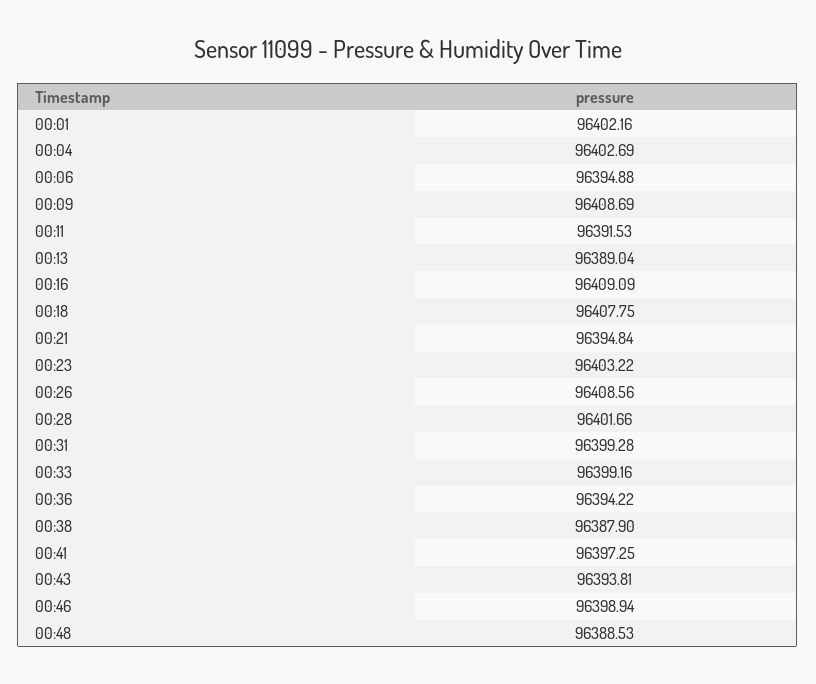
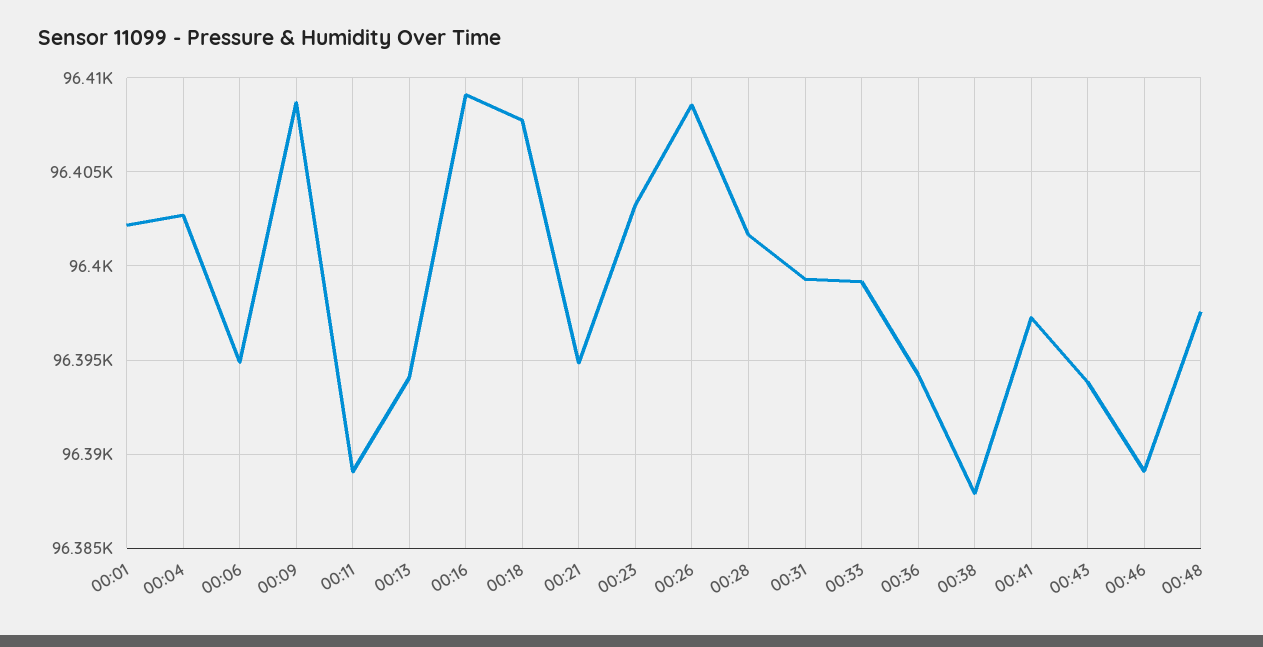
  {
    "00:01": 96402.16,
    "00:04": 96402.69,
    "00:06": 96394.88,
    "00:09": 96408.69,
-   "00:11": 96391.53,
+   "00:11": 96389,
-   "00:13": 96389.04,
+   "00:13": 96394,
    "00:16": 96409.09,
    "00:18": 96407.75,
    "00:21": 96394.84,
    "00:23": 96403.22,
    "00:26": 96408.56,
    "00:28": 96401.66,
    "00:31": 96399.28,
    "00:33": 96399.16,
    "00:36": 96394.22,
    "00:38": 96387.9,
    "00:41": 96397.25,
    "00:43": 96393.81,
-   "00:46": 96398.94,
+   "00:46": 96389,
-   "00:48": 96388.53
+   "00:48": 96397.5
  }

